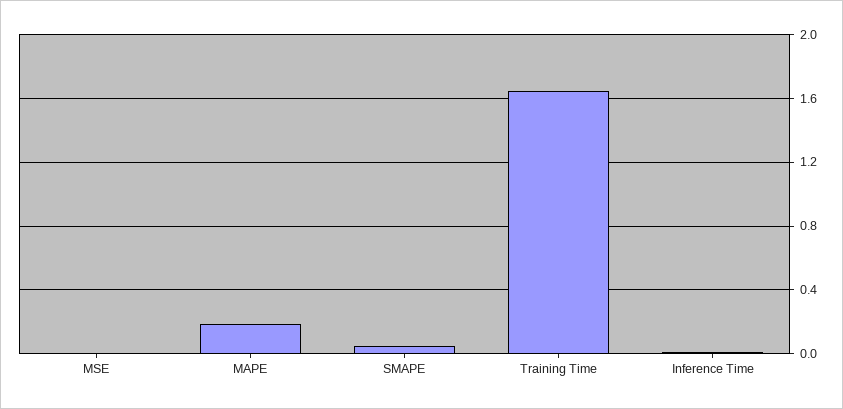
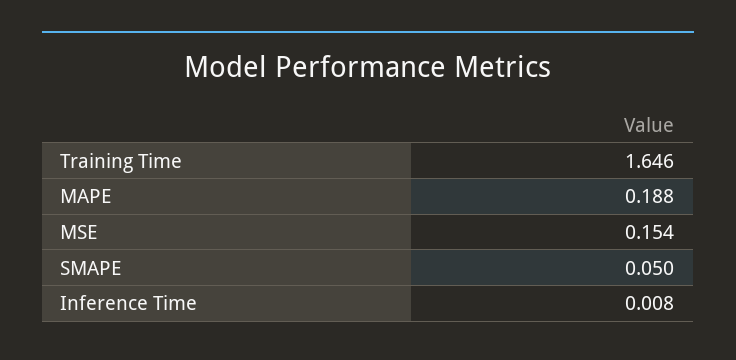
  {
-   "MSE": 0,
+   "MSE": 0.154,
    "MAPE": 0.188,
    "SMAPE": 0.05,
    "Training Time": 1.646,
    "Inference Time": 0.008
  }

